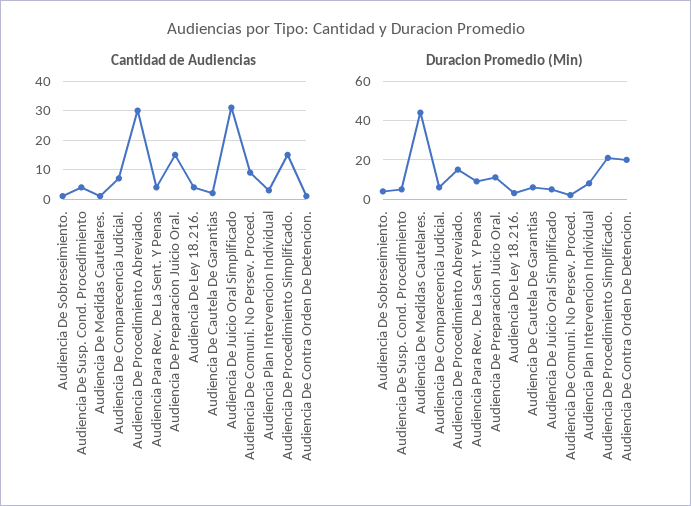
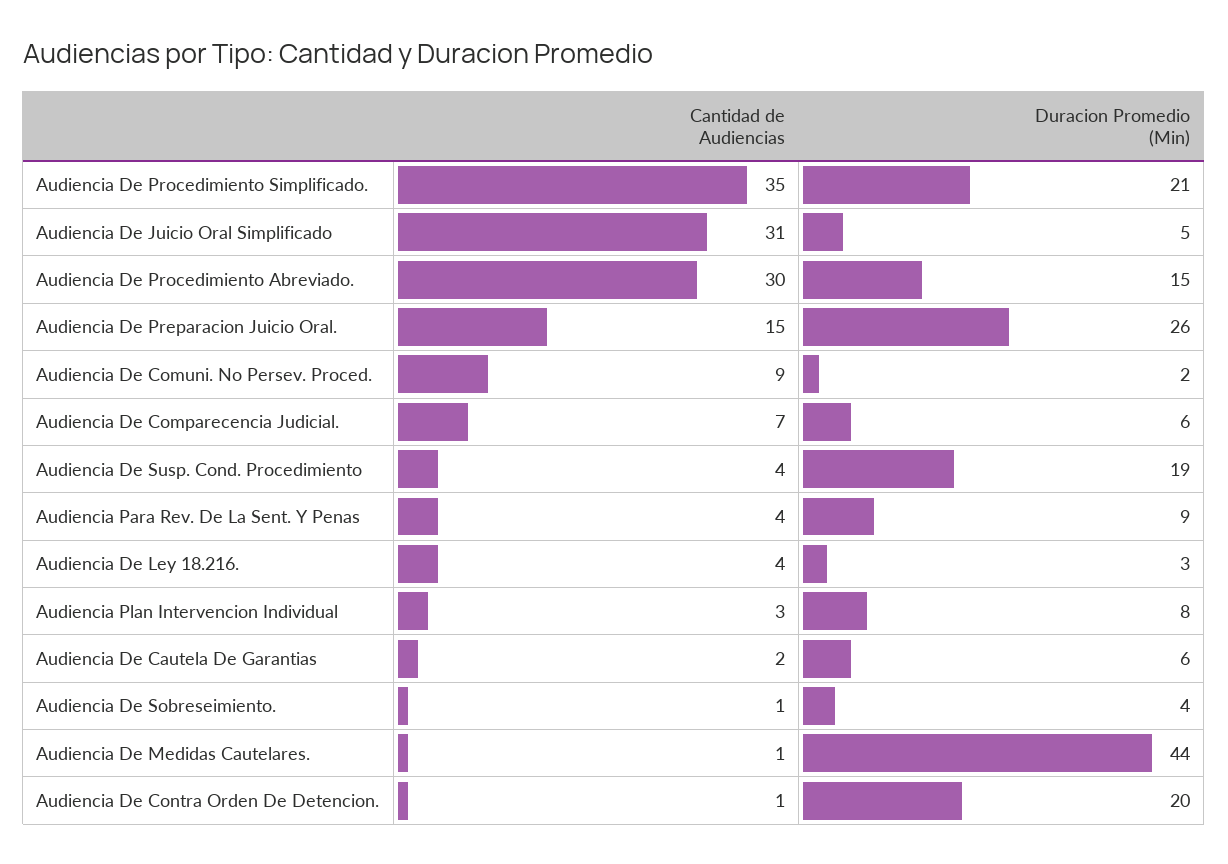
  {
    "Cantidad de Audiencias": {
      "Audiencia De Sobreseimiento.": 1,
      "Audiencia De Susp. Cond. Procedimiento": 4,
      "Audiencia De Medidas Cautelares.": 1,
      "Audiencia De Comparecencia Judicial.": 7,
      "Audiencia De Procedimiento Abreviado.": 30,
      "Audiencia Para Rev. De La Sent. Y Penas": 4,
      "Audiencia De Preparacion Juicio Oral.": 15,
      "Audiencia De Ley 18.216.": 4,
      "Audiencia De Cautela De Garantias": 2,
      "Audiencia De Juicio Oral Simplificado": 31,
      "Audiencia De Comuni. No Persev. Proced.": 9,
      "Audiencia Plan Intervencion Individual": 3,
-     "Audiencia De Procedimiento Simplificado.": 15,
+     "Audiencia De Procedimiento Simplificado.": 35,
      "Audiencia De Contra Orden De Detencion.": 1
    },
    "Duracion Promedio (Min)": {
      "Audiencia De Sobreseimiento.": 4,
-     "Audiencia De Susp. Cond. Procedimiento": 5,
+     "Audiencia De Susp. Cond. Procedimiento": 19,
      "Audiencia De Medidas Cautelares.": 44,
      "Audiencia De Comparecencia Judicial.": 6,
      "Audiencia De Procedimiento Abreviado.": 15,
      "Audiencia Para Rev. De La Sent. Y Penas": 9,
-     "Audiencia De Preparacion Juicio Oral.": 10,
+     "Audiencia De Preparacion Juicio Oral.": 26,
      "Audiencia De Ley 18.216.": 3,
      "Audiencia De Cautela De Garantias": 6,
      "Audiencia De Juicio Oral Simplificado": 5,
      "Audiencia De Comuni. No Persev. Proced.": 2,
      "Audiencia Plan Intervencion Individual": 8,
      "Audiencia De Procedimiento Simplificado.": 21,
      "Audiencia De Contra Orden De Detencion.": 20
    }
  }

